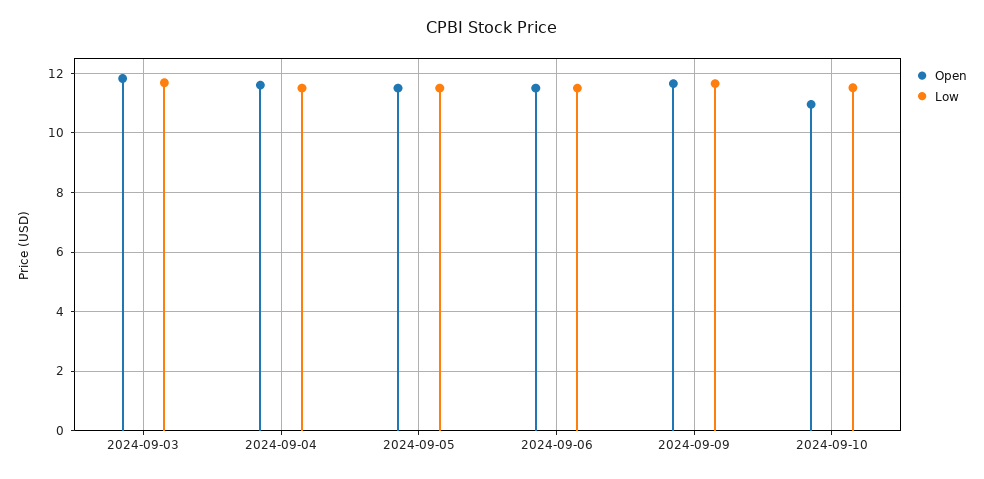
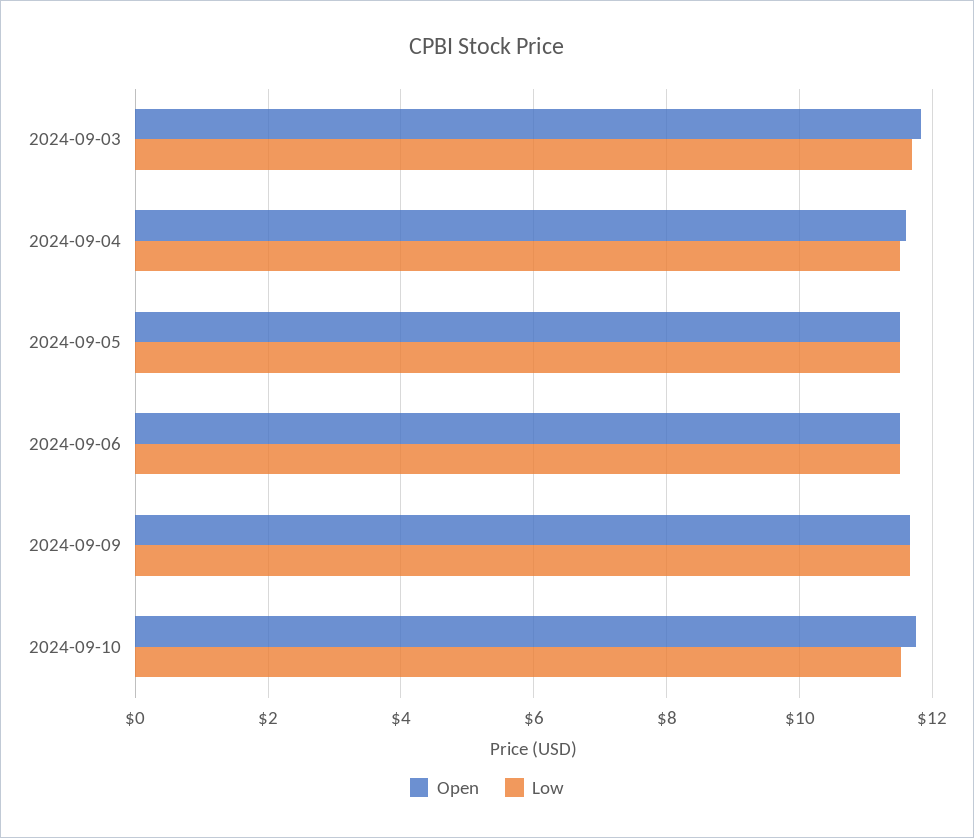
  {
    "Open": {
      "2024-09-03": 11.8,
      "2024-09-04": 11.6,
      "2024-09-05": 11.6,
      "2024-09-06": 11.6,
      "2024-09-09": 11.6,
-     "2024-09-10": 11
+     "2024-09-10": 11.8
    },
    "Low": {
      "2024-09-03": 11.6,
      "2024-09-04": 11.6,
      "2024-09-05": 11.6,
      "2024-09-06": 11.6,
      "2024-09-09": 11.6,
      "2024-09-10": 11.6
    }
  }

